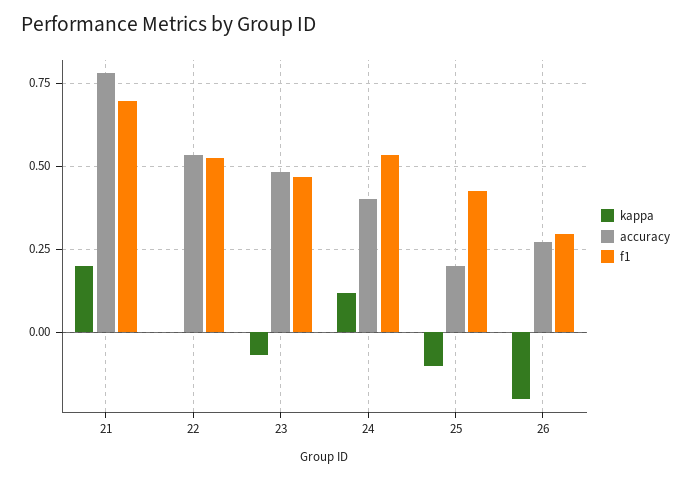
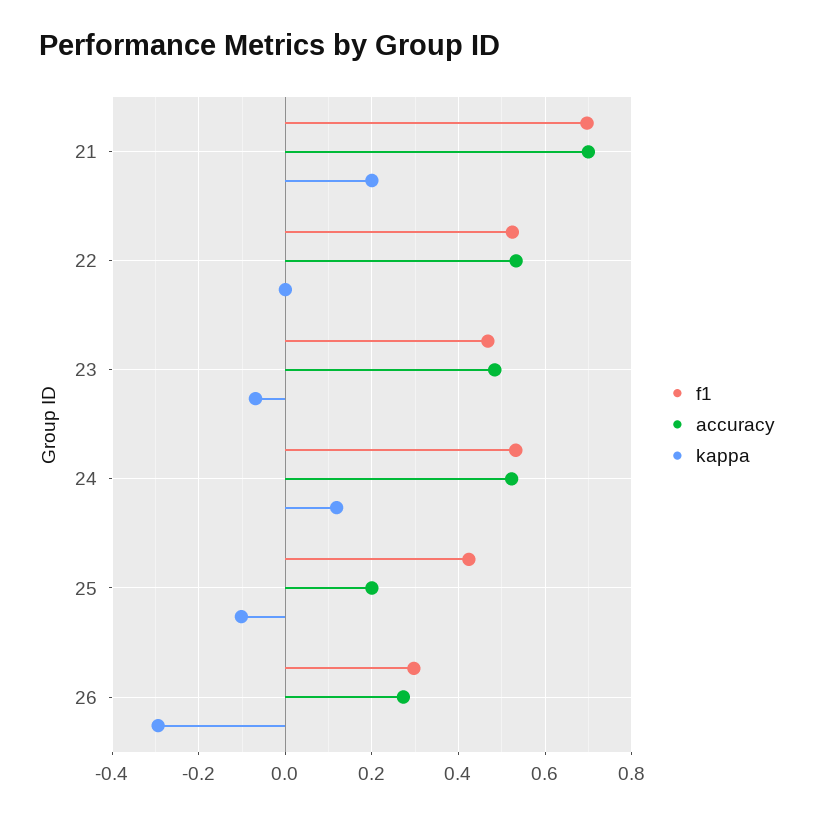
  {
    "kappa": {
      "21": 0.2,
      "22": 0,
      "23": -0.06,
      "24": 0.12,
      "25": -0.1,
-     "26": -0.2
+     "26": -0.3
    },
    "accuracy": {
-     "21": 0.775,
+     "21": 0.7,
      "22": 0.54,
      "23": 0.48,
-     "24": 0.4,
+     "24": 0.52,
      "25": 0.2,
      "26": 0.28
    },
    "f1": {
      "21": 0.7,
      "22": 0.52,
      "23": 0.46,
      "24": 0.54,
      "25": 0.42,
      "26": 0.3
    }
  }

